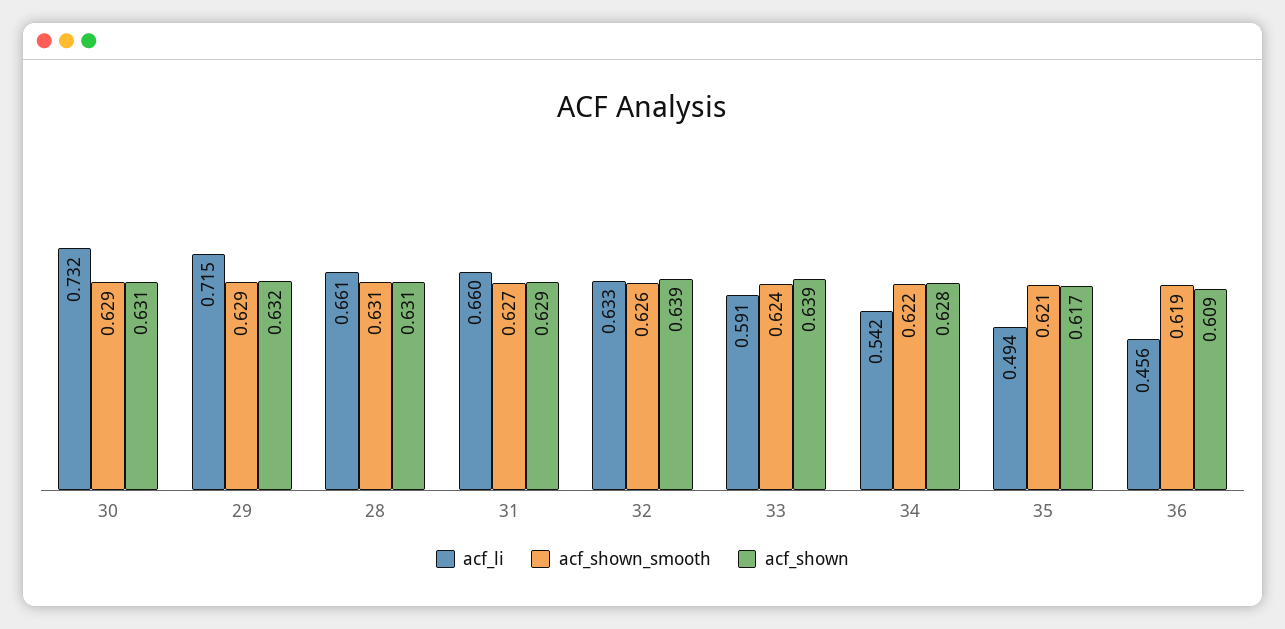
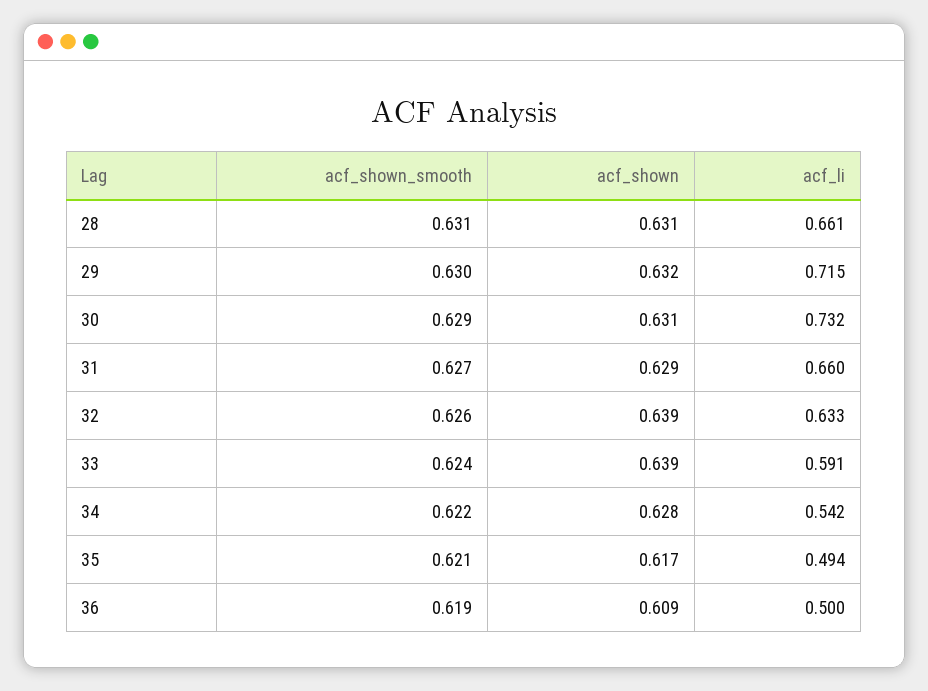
  {
    "acf_li": {
      "30": 0.732,
      "29": 0.715,
      "28": 0.661,
      "31": 0.66,
      "32": 0.633,
      "33": 0.591,
      "34": 0.542,
      "35": 0.494,
-     "36": 0.456
+     "36": 0.5
    },
    "acf_shown_smooth": {
      "30": 0.629,
-     "29": 0.629,
+     "29": 0.63,
      "28": 0.631,
      "31": 0.627,
      "32": 0.626,
      "33": 0.624,
      "34": 0.622,
      "35": 0.621,
      "36": 0.619
    },
    "acf_shown": {
      "30": 0.631,
      "29": 0.632,
      "28": 0.631,
      "31": 0.629,
      "32": 0.639,
      "33": 0.639,
      "34": 0.628,
      "35": 0.617,
      "36": 0.609
    }
  }

